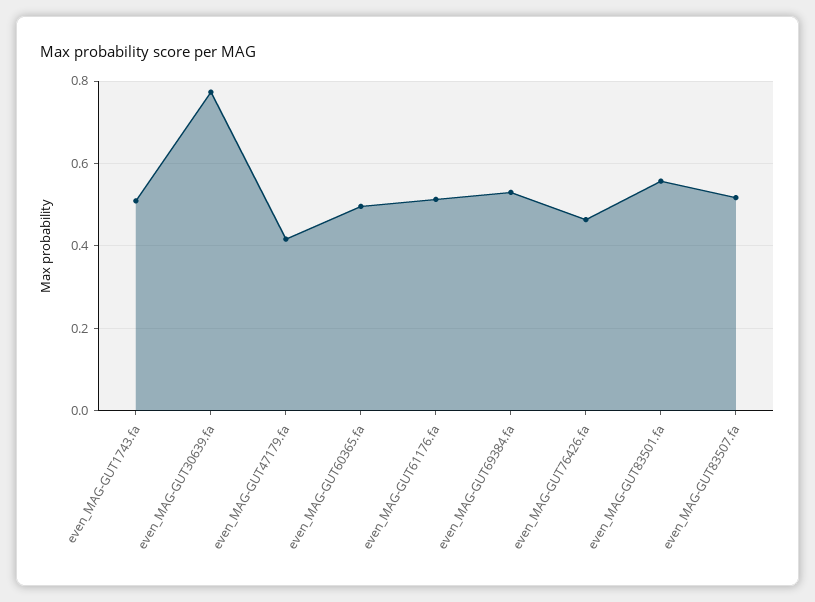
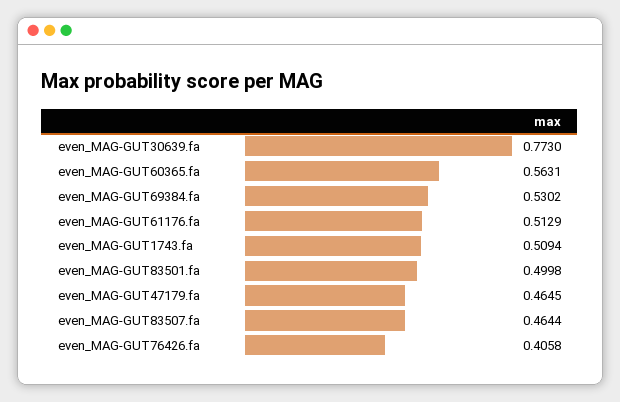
  {
    "even_MAG-GUT1743.fa": 0.5094,
    "even_MAG-GUT30639.fa": 0.773,
-   "even_MAG-GUT47179.fa": 0.42,
+   "even_MAG-GUT47179.fa": 0.4645,
-   "even_MAG-GUT60365.fa": 0.5,
+   "even_MAG-GUT60365.fa": 0.5631,
    "even_MAG-GUT61176.fa": 0.5129,
    "even_MAG-GUT69384.fa": 0.5302,
-   "even_MAG-GUT76426.fa": 0.46,
+   "even_MAG-GUT76426.fa": 0.4058,
-   "even_MAG-GUT83501.fa": 0.56,
+   "even_MAG-GUT83501.fa": 0.4998,
-   "even_MAG-GUT83507.fa": 0.52
+   "even_MAG-GUT83507.fa": 0.4644
  }

